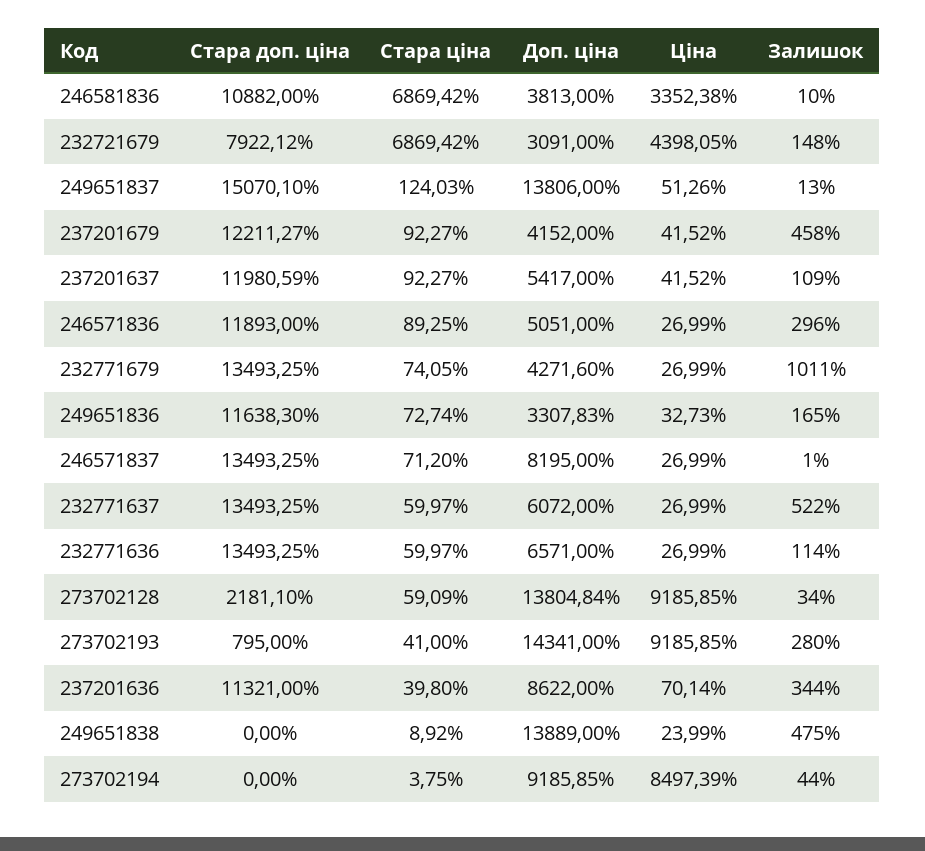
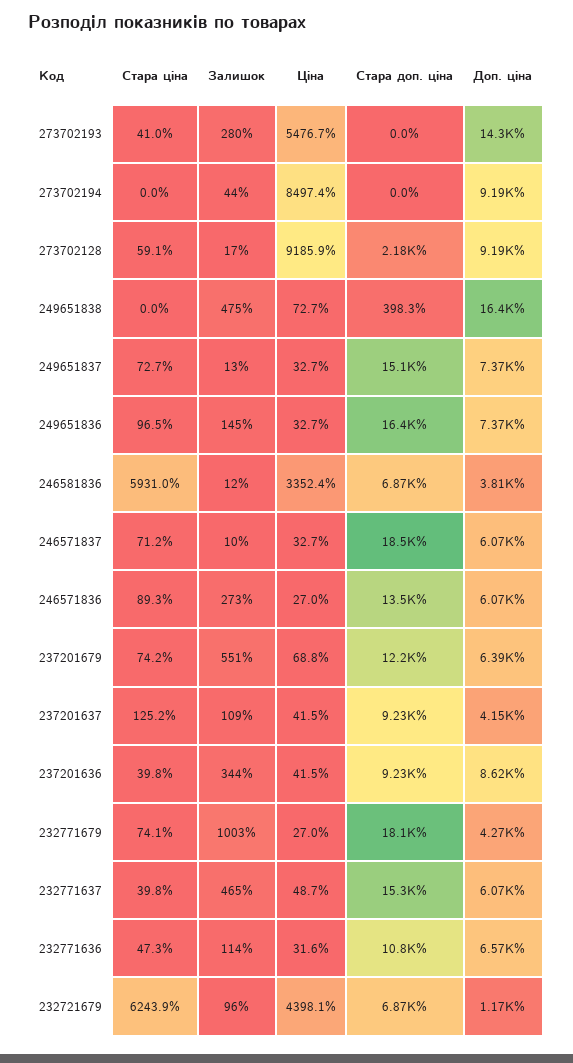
  {
    "Стара доп. ціна": {
-     "246581836": 10882,
+     "246581836": 6870,
-     "232721679": 7922.12,
+     "232721679": 6870,
      "249651837": 15070.1,
      "237201679": 12211.27,
-     "237201637": 11980.59,
+     "237201637": 9230,
-     "246571836": 11893,
+     "246571836": 13500,
-     "232771679": 13493.25,
+     "232771679": 18100,
-     "249651836": 11638.3,
+     "249651836": 16400,
-     "246571837": 13493.25,
+     "246571837": 18500,
-     "232771637": 13493.25,
+     "232771637": 15300,
-     "232771636": 13493.25,
+     "232771636": 10800,
      "273702128": 2181.1,
-     "273702193": 795,
+     "273702193": 0,
-     "237201636": 11321,
+     "237201636": 9230,
-     "249651838": 0,
+     "249651838": 398.3,
      "273702194": 0
    },
    "Стара ціна": {
-     "246581836": 6869.42,
+     "246581836": 5931,
-     "232721679": 6869.42,
+     "232721679": 6243.9,
-     "249651837": 124.03,
+     "249651837": 72.7,
-     "237201679": 92.27,
+     "237201679": 74.2,
-     "237201637": 92.27,
+     "237201637": 125.2,
      "246571836": 89.25,
      "232771679": 74.05,
-     "249651836": 72.74,
+     "249651836": 96.5,
      "246571837": 71.2,
-     "232771637": 59.97,
+     "232771637": 39.8,
-     "232771636": 59.97,
+     "232771636": 47.3,
      "273702128": 59.09,
      "273702193": 41,
      "237201636": 39.8,
-     "249651838": 8.92,
+     "249651838": 0,
-     "273702194": 3.75
+     "273702194": 0
    },
    "Доп. ціна": {
      "246581836": 3813,
-     "232721679": 3091,
+     "232721679": 1170,
-     "249651837": 13806,
+     "249651837": 7370,
-     "237201679": 4152,
+     "237201679": 6390,
-     "237201637": 5417,
+     "237201637": 4150,
-     "246571836": 5051,
+     "246571836": 6070,
      "232771679": 4271.6,
-     "249651836": 3307.83,
+     "249651836": 7370,
-     "246571837": 8195,
+     "246571837": 6070,
      "232771637": 6072,
      "232771636": 6571,
-     "273702128": 13804.84,
+     "273702128": 9190,
      "273702193": 14341,
      "237201636": 8622,
-     "249651838": 13889,
+     "249651838": 16400,
      "273702194": 9185.85
    },
    "Ціна": {
      "246581836": 3352.38,
      "232721679": 4398.05,
-     "249651837": 51.26,
+     "249651837": 32.7,
-     "237201679": 41.52,
+     "237201679": 68.8,
      "237201637": 41.52,
      "246571836": 26.99,
      "232771679": 26.99,
      "249651836": 32.73,
-     "246571837": 26.99,
+     "246571837": 32.7,
-     "232771637": 26.99,
+     "232771637": 48.7,
-     "232771636": 26.99,
+     "232771636": 31.6,
      "273702128": 9185.85,
-     "273702193": 9185.85,
+     "273702193": 5476.7,
-     "237201636": 70.14,
+     "237201636": 41.5,
-     "249651838": 23.99,
+     "249651838": 72.7,
      "273702194": 8497.39
    },
    "Залишок": {
-     "246581836": 10,
+     "246581836": 12,
-     "232721679": 148,
+     "232721679": 96,
      "249651837": 13,
-     "237201679": 458,
+     "237201679": 551,
      "237201637": 109,
-     "246571836": 296,
+     "246571836": 273,
-     "232771679": 1011,
+     "232771679": 1003,
-     "249651836": 165,
+     "249651836": 145,
-     "246571837": 1,
+     "246571837": 10,
-     "232771637": 522,
+     "232771637": 465,
      "232771636": 114,
-     "273702128": 34,
+     "273702128": 17,
      "273702193": 280,
      "237201636": 344,
      "249651838": 475,
      "273702194": 44
    }
  }

